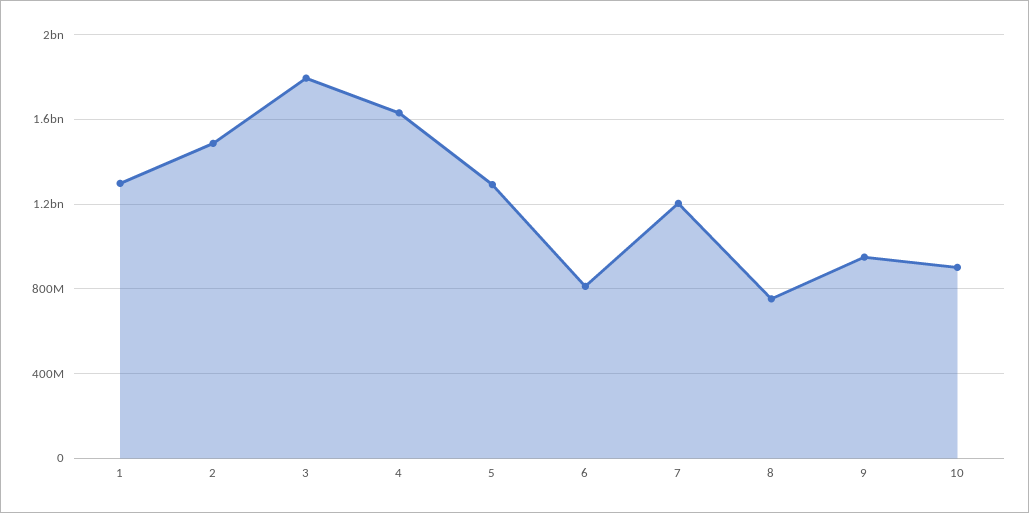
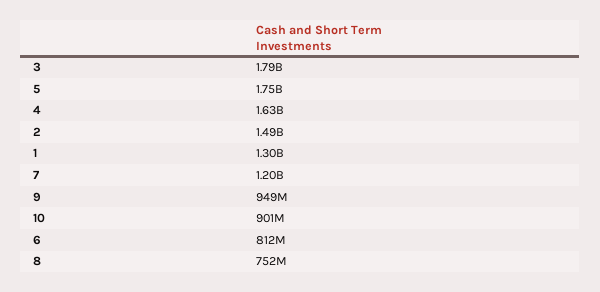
  {
    "1": 1300000000,
    "2": 1490000000,
    "3": 1790000000,
    "4": 1630000000,
-   "5": 1300000000,
+   "5": 1750000000,
    "6": 812000000,
    "7": 1200000000,
    "8": 752000000,
    "9": 949000000,
    "10": 901000000
  }

